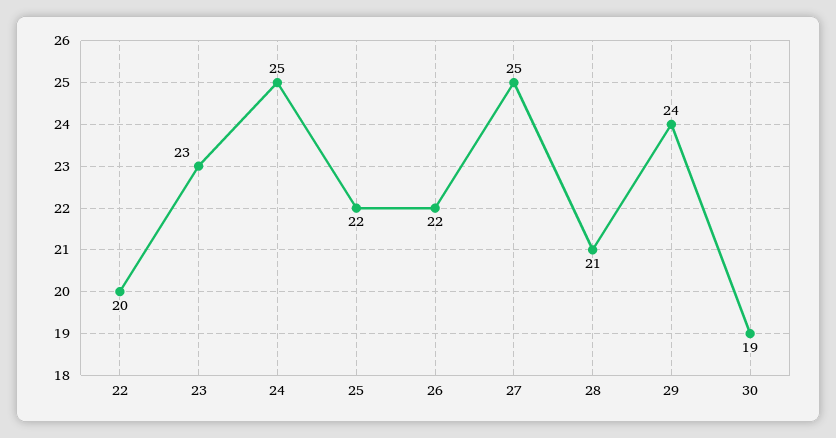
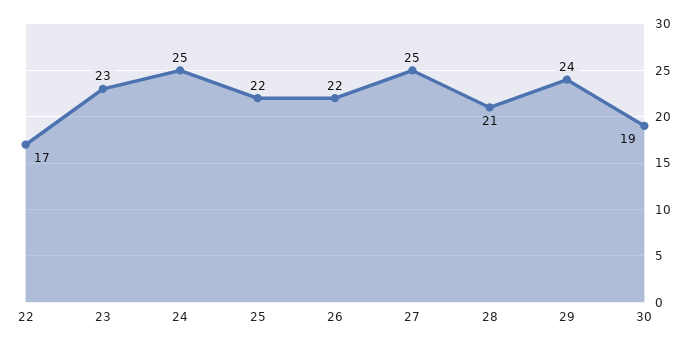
  {
-   "22": 20,
+   "22": 17,
    "23": 23,
    "24": 25,
    "25": 22,
    "26": 22,
    "27": 25,
    "28": 21,
    "29": 24,
    "30": 19
  }

